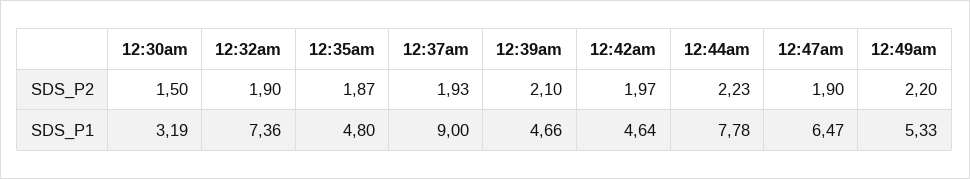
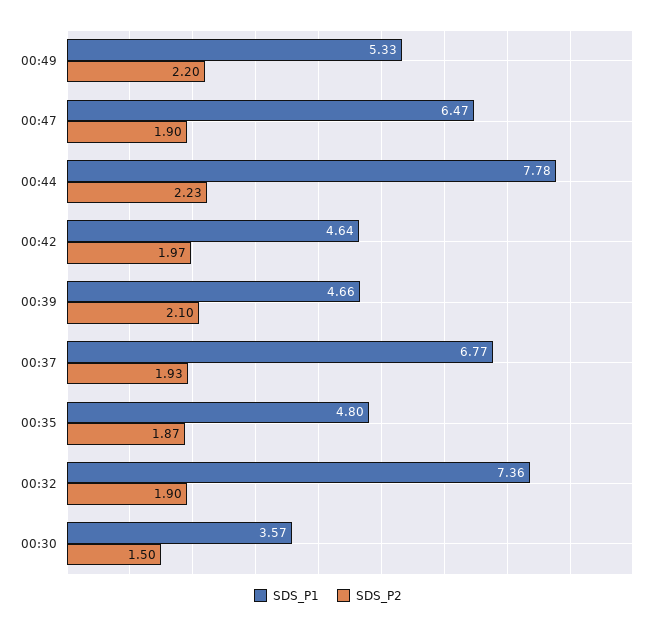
  {
    "SDS_P2": {
      "12:30am": 1.5,
      "12:32am": 1.9,
      "12:35am": 1.87,
      "12:37am": 1.93,
      "12:39am": 2.1,
      "12:42am": 1.97,
      "12:44am": 2.23,
      "12:47am": 1.9,
      "12:49am": 2.2
    },
    "SDS_P1": {
-     "12:30am": 3.19,
+     "12:30am": 3.57,
      "12:32am": 7.36,
      "12:35am": 4.8,
-     "12:37am": 9,
+     "12:37am": 6.77,
      "12:39am": 4.66,
      "12:42am": 4.64,
      "12:44am": 7.78,
      "12:47am": 6.47,
      "12:49am": 5.33
    }
  }

